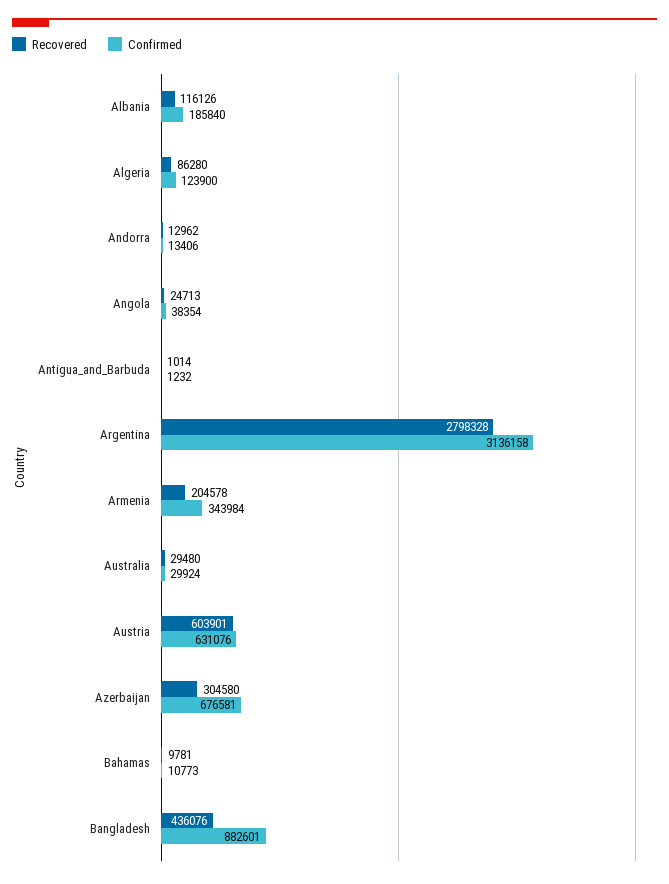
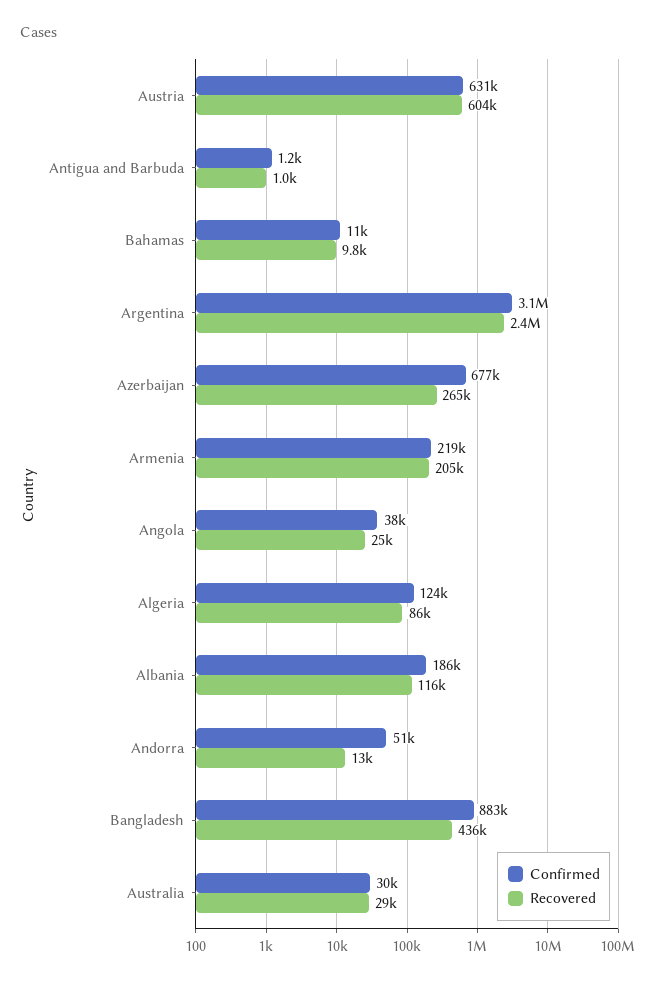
  {
    "Recovered": {
      "Albania": 116126,
      "Algeria": 86280,
      "Andorra": 12962,
      "Angola": 24713,
      "Antigua_and_Barbuda": 1014,
-     "Argentina": 2798328,
+     "Argentina": 2400000,
      "Armenia": 204578,
      "Australia": 29480,
      "Austria": 603901,
-     "Azerbaijan": 304580,
+     "Azerbaijan": 265000,
      "Bahamas": 9781,
      "Bangladesh": 436076
    },
    "Confirmed": {
      "Albania": 185840,
      "Algeria": 123900,
-     "Andorra": 13406,
+     "Andorra": 51000,
      "Angola": 38354,
      "Antigua_and_Barbuda": 1232,
      "Argentina": 3136158,
-     "Armenia": 343984,
+     "Armenia": 219000,
      "Australia": 29924,
      "Austria": 631076,
      "Azerbaijan": 676581,
      "Bahamas": 10773,
      "Bangladesh": 882601
    }
  }

